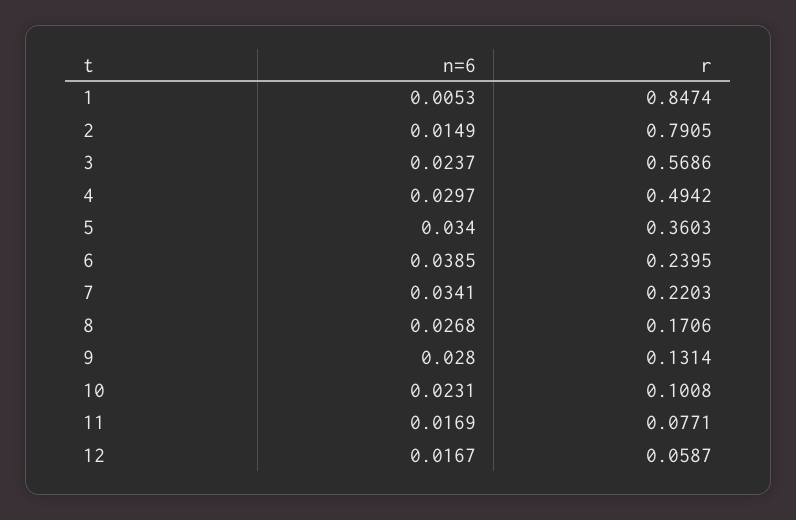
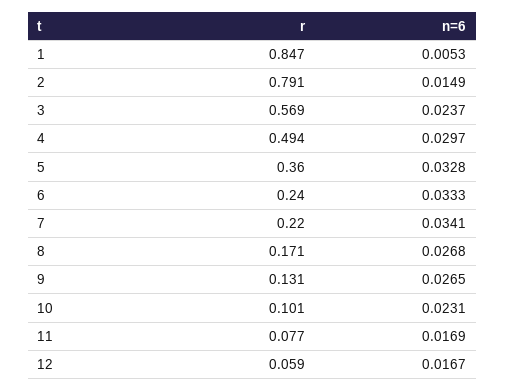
  {
    "n=6": {
      "1": 0.0053,
      "2": 0.0149,
      "3": 0.0237,
      "4": 0.0297,
-     "5": 0.034,
+     "5": 0.0328,
-     "6": 0.0385,
+     "6": 0.0333,
      "7": 0.0341,
      "8": 0.0268,
-     "9": 0.028,
+     "9": 0.0265,
      "10": 0.0231,
      "11": 0.0169,
      "12": 0.0167
    },
    "r": {
      "1": 0.8474,
      "2": 0.7905,
      "3": 0.5686,
      "4": 0.4942,
      "5": 0.3603,
      "6": 0.2395,
      "7": 0.2203,
      "8": 0.1706,
      "9": 0.1314,
      "10": 0.1008,
      "11": 0.0771,
      "12": 0.0587
    }
  }

